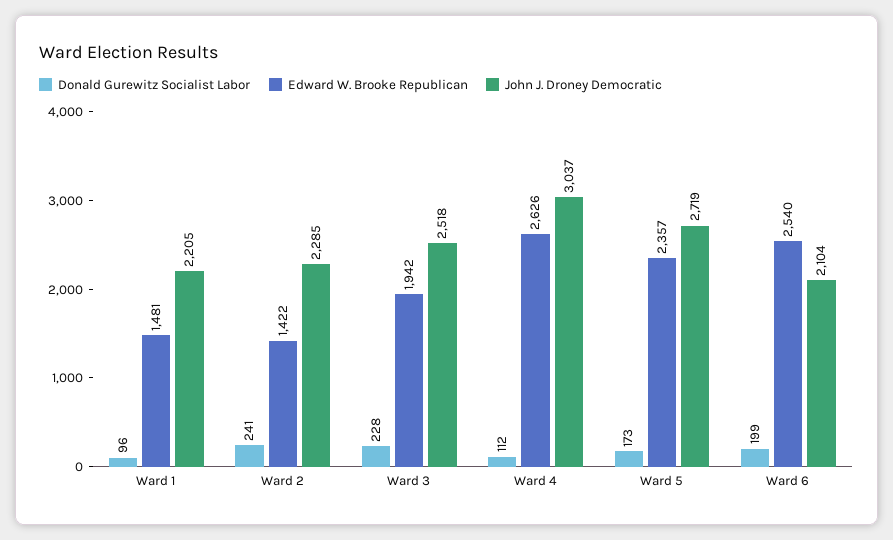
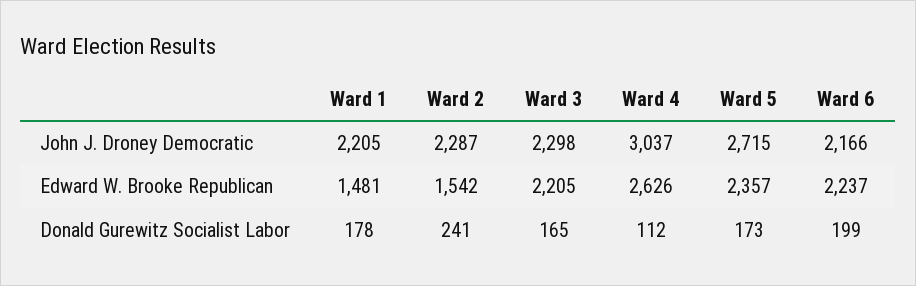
  {
    "Donald Gurewitz Socialist Labor": {
-     "Ward 1": 96,
+     "Ward 1": 178,
      "Ward 2": 241,
-     "Ward 3": 228,
+     "Ward 3": 165,
      "Ward 4": 112,
      "Ward 5": 173,
      "Ward 6": 199
    },
    "Edward W. Brooke Republican": {
      "Ward 1": 1481,
-     "Ward 2": 1422,
+     "Ward 2": 1542,
-     "Ward 3": 1942,
+     "Ward 3": 2205,
      "Ward 4": 2626,
      "Ward 5": 2357,
-     "Ward 6": 2540
+     "Ward 6": 2237
    },
    "John J. Droney Democratic": {
      "Ward 1": 2205,
-     "Ward 2": 2285,
+     "Ward 2": 2287,
-     "Ward 3": 2518,
+     "Ward 3": 2298,
      "Ward 4": 3037,
-     "Ward 5": 2719,
+     "Ward 5": 2715,
-     "Ward 6": 2104
+     "Ward 6": 2166
    }
  }

